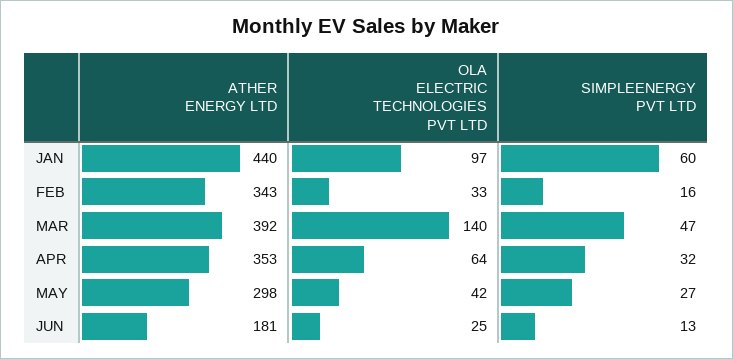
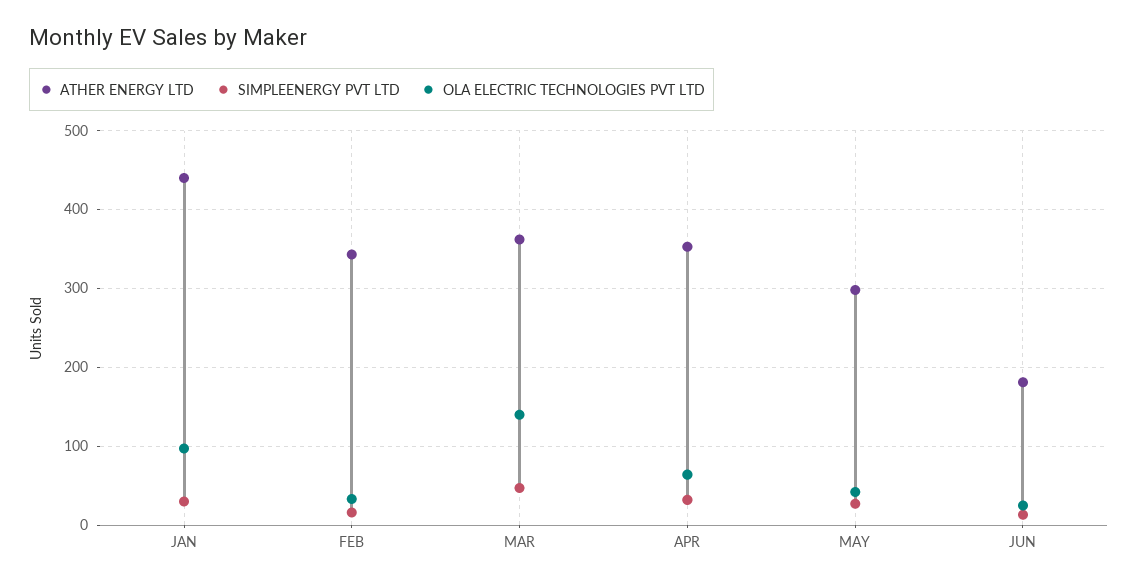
  {
    "ATHER ENERGY LTD": {
      "JAN": 440,
      "FEB": 343,
-     "MAR": 392,
+     "MAR": 360,
      "APR": 353,
      "MAY": 298,
      "JUN": 181
    },
    "OLA ELECTRIC TECHNOLOGIES PVT LTD": {
      "JAN": 97,
      "FEB": 33,
      "MAR": 140,
      "APR": 64,
      "MAY": 42,
      "JUN": 25
    },
    "SIMPLEENERGY PVT LTD": {
-     "JAN": 60,
+     "JAN": 30,
      "FEB": 16,
      "MAR": 47,
      "APR": 32,
      "MAY": 27,
      "JUN": 13
    }
  }

